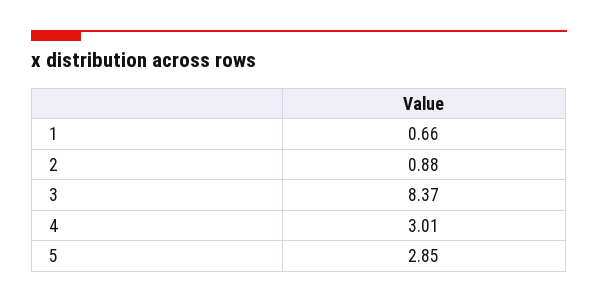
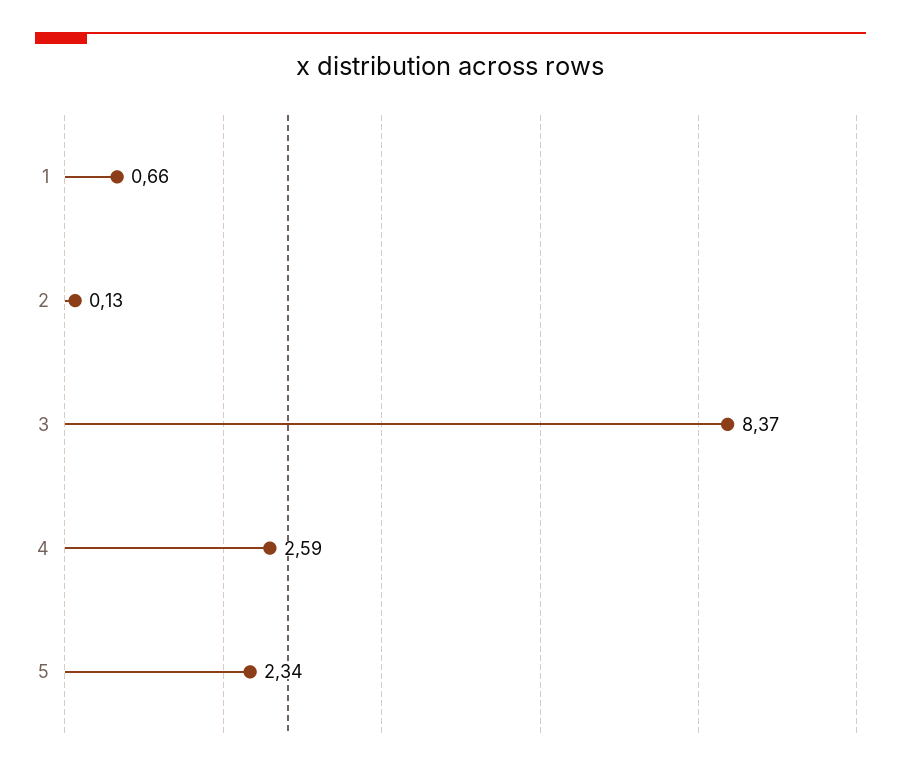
  {
    "1": 0.66,
-   "2": 0.88,
+   "2": 0.13,
    "3": 8.37,
-   "4": 3.01,
+   "4": 2.59,
-   "5": 2.85
+   "5": 2.34
  }

